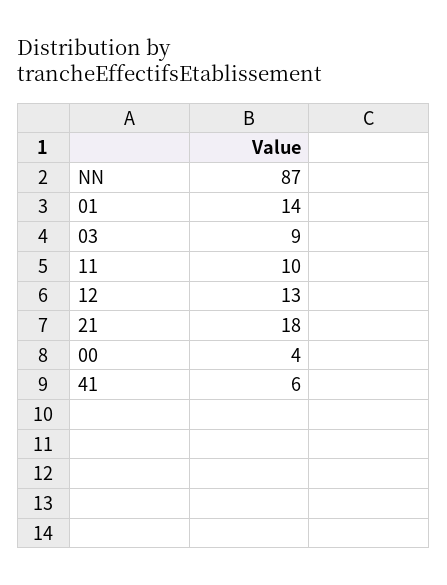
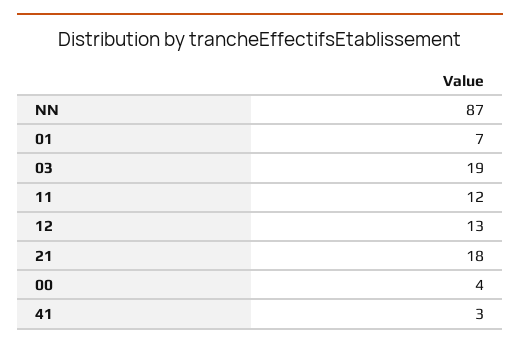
  {
    "NN": 87,
-   "01": 14,
+   "01": 7,
-   "03": 9,
+   "03": 19,
-   "11": 10,
+   "11": 12,
    "12": 13,
    "21": 18,
    "00": 4,
-   "41": 6
+   "41": 3
  }

